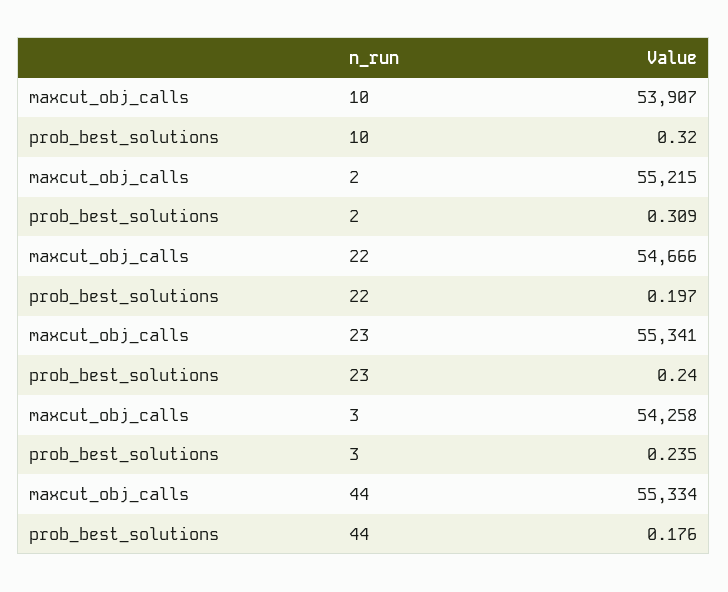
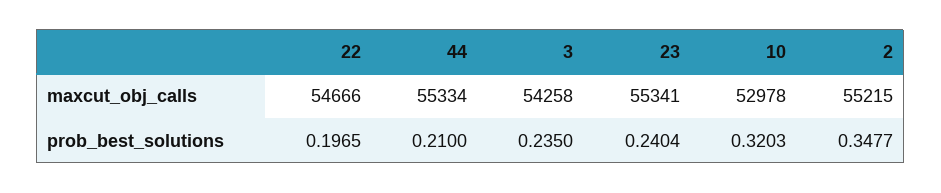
  {
    "maxcut_obj_calls": {
-     "10": 53907,
+     "10": 52978,
      "2": 55215,
      "22": 54666,
      "23": 55341,
      "3": 54258,
      "44": 55334
    },
    "prob_best_solutions": {
      "10": 0.3203,
-     "2": 0.309,
+     "2": 0.3477,
      "22": 0.1965,
      "23": 0.2404,
      "3": 0.235,
-     "44": 0.176
+     "44": 0.21
    }
  }

